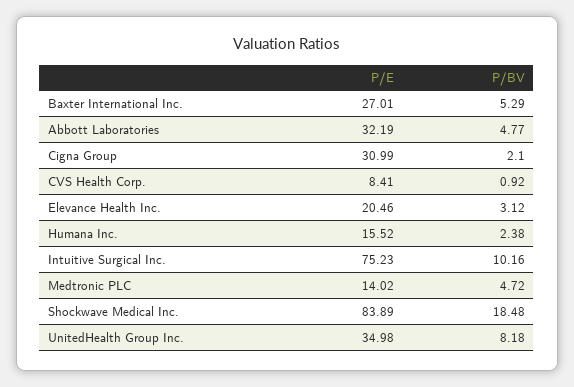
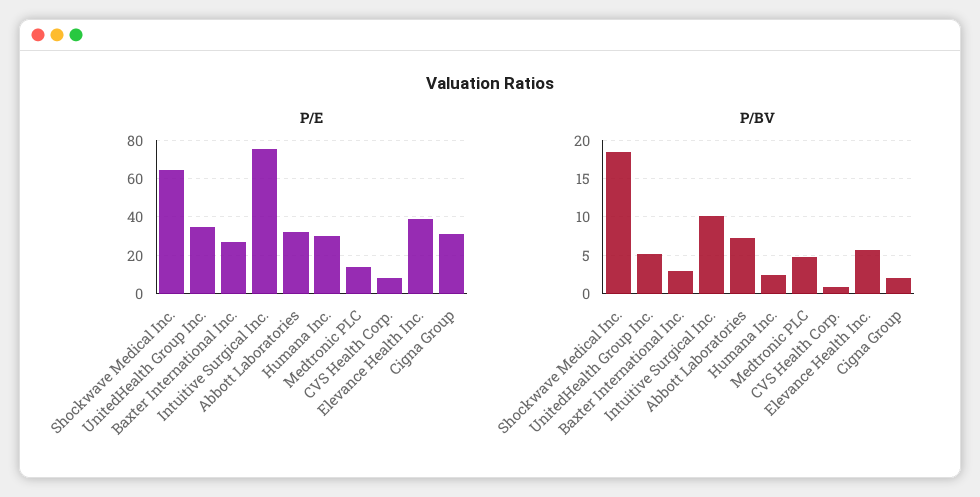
  {
    "P/E": {
      "Baxter International Inc.": 27.01,
      "Abbott Laboratories": 32.19,
      "Cigna Group": 30.99,
      "CVS Health Corp.": 8.41,
-     "Elevance Health Inc.": 20.46,
+     "Elevance Health Inc.": 40,
-     "Humana Inc.": 15.52,
+     "Humana Inc.": 30,
      "Intuitive Surgical Inc.": 75.23,
      "Medtronic PLC": 14.02,
-     "Shockwave Medical Inc.": 83.89,
+     "Shockwave Medical Inc.": 65,
      "UnitedHealth Group Inc.": 34.98
    },
    "P/BV": {
-     "Baxter International Inc.": 5.29,
+     "Baxter International Inc.": 3,
-     "Abbott Laboratories": 4.77,
+     "Abbott Laboratories": 7,
      "Cigna Group": 2.1,
      "CVS Health Corp.": 0.92,
-     "Elevance Health Inc.": 3.12,
+     "Elevance Health Inc.": 6,
      "Humana Inc.": 2.38,
      "Intuitive Surgical Inc.": 10.16,
      "Medtronic PLC": 4.72,
      "Shockwave Medical Inc.": 18.48,
-     "UnitedHealth Group Inc.": 8.18
+     "UnitedHealth Group Inc.": 5
    }
  }

